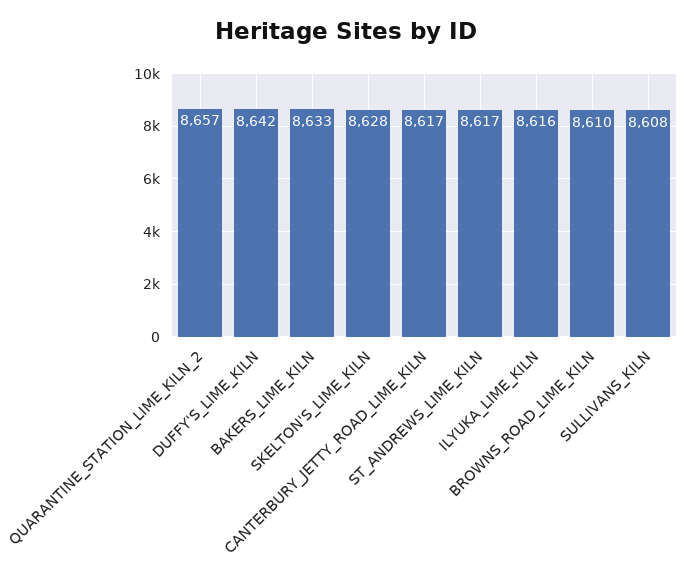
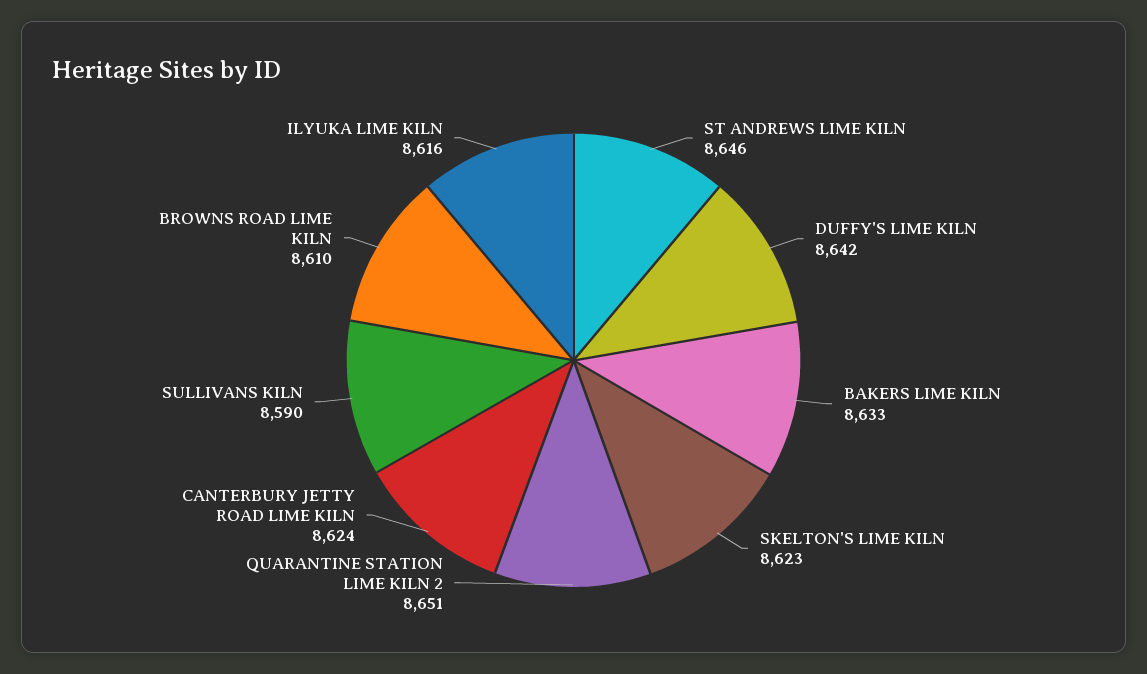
  {
-   "QUARANTINE_STATION_LIME_KILN_2": 8657,
+   "QUARANTINE_STATION_LIME_KILN_2": 8651,
    "DUFFY'S_LIME_KILN": 8642,
    "BAKERS_LIME_KILN": 8633,
-   "SKELTON'S_LIME_KILN": 8628,
+   "SKELTON'S_LIME_KILN": 8623,
-   "CANTERBURY_JETTY_ROAD_LIME_KILN": 8617,
+   "CANTERBURY_JETTY_ROAD_LIME_KILN": 8624,
-   "ST_ANDREWS_LIME_KILN": 8617,
+   "ST_ANDREWS_LIME_KILN": 8646,
    "ILYUKA_LIME_KILN": 8616,
    "BROWNS_ROAD_LIME_KILN": 8610,
-   "SULLIVANS_KILN": 8608
+   "SULLIVANS_KILN": 8590
  }

